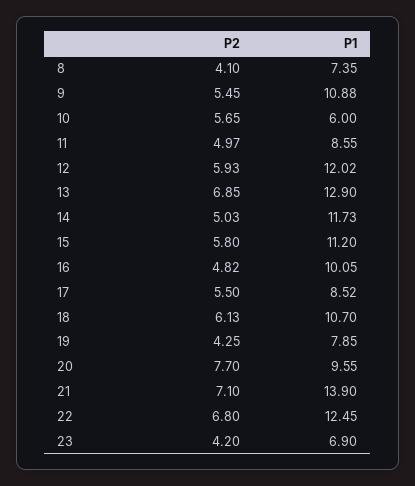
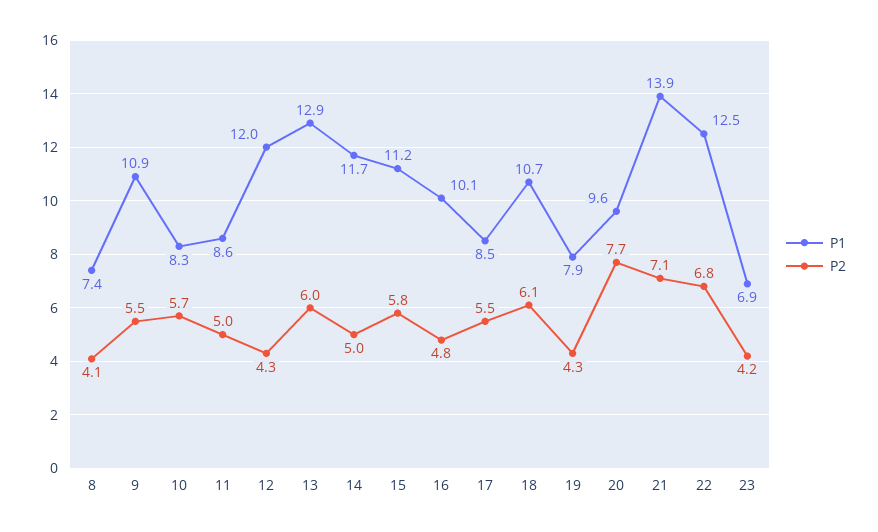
  {
    "P2": {
      "8": 4.1,
      "9": 5.45,
      "10": 5.65,
      "11": 4.97,
-     "12": 5.93,
+     "12": 4.3,
-     "13": 6.85,
+     "13": 6,
      "14": 5.03,
      "15": 5.8,
      "16": 4.82,
      "17": 5.5,
      "18": 6.13,
      "19": 4.25,
      "20": 7.7,
      "21": 7.1,
      "22": 6.8,
      "23": 4.2
    },
    "P1": {
      "8": 7.35,
      "9": 10.88,
-     "10": 6,
+     "10": 8.3,
      "11": 8.55,
      "12": 12.02,
      "13": 12.9,
      "14": 11.73,
      "15": 11.2,
      "16": 10.05,
      "17": 8.52,
      "18": 10.7,
      "19": 7.85,
      "20": 9.55,
      "21": 13.9,
      "22": 12.45,
      "23": 6.9
    }
  }

